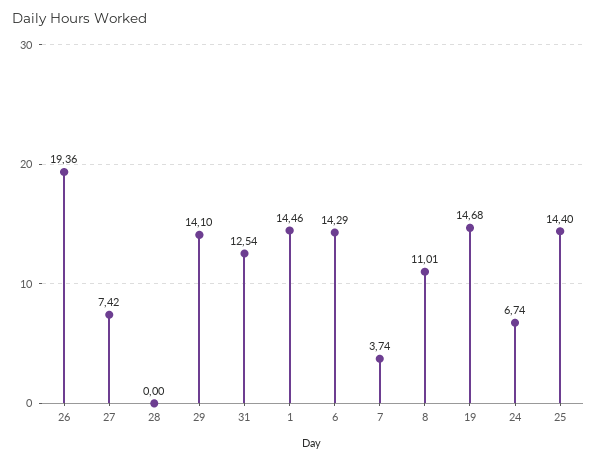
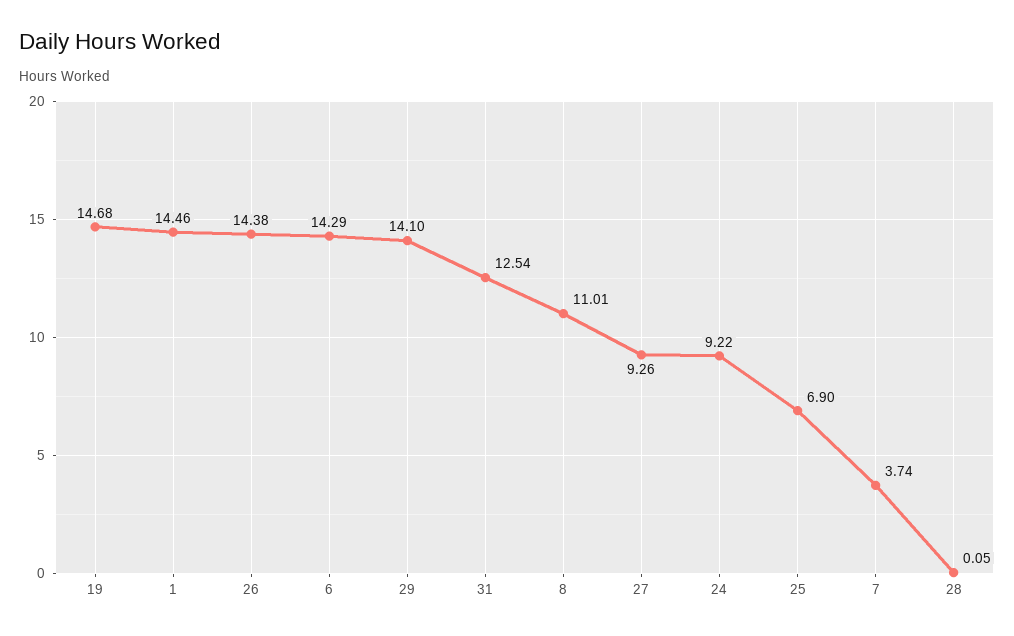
  {
-   "26": 19.36,
+   "26": 14.38,
-   "27": 7.42,
+   "27": 9.26,
-   "28": 0,
+   "28": 0.05,
    "29": 14.1,
    "31": 12.54,
    "1": 14.46,
    "6": 14.29,
    "7": 3.74,
    "8": 11.01,
    "19": 14.68,
-   "24": 6.74,
+   "24": 9.22,
-   "25": 14.4
+   "25": 6.9
  }

